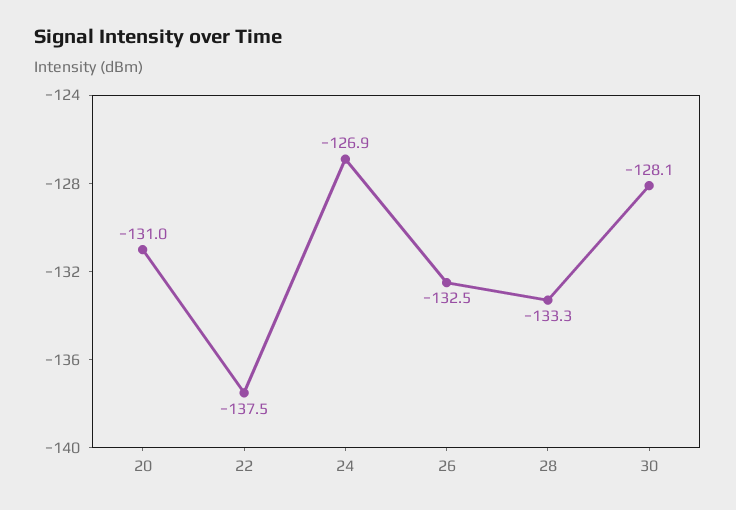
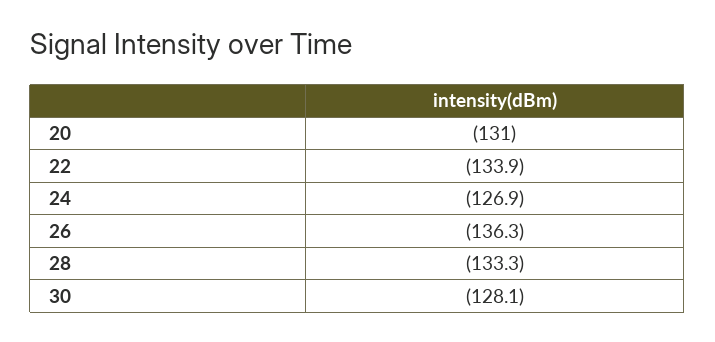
  {
    "20": -131,
-   "22": -137.5,
+   "22": -133.9,
    "24": -126.9,
-   "26": -132.5,
+   "26": -136.3,
    "28": -133.3,
    "30": -128.1
  }

